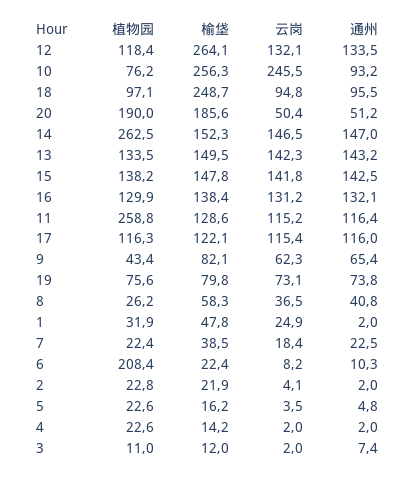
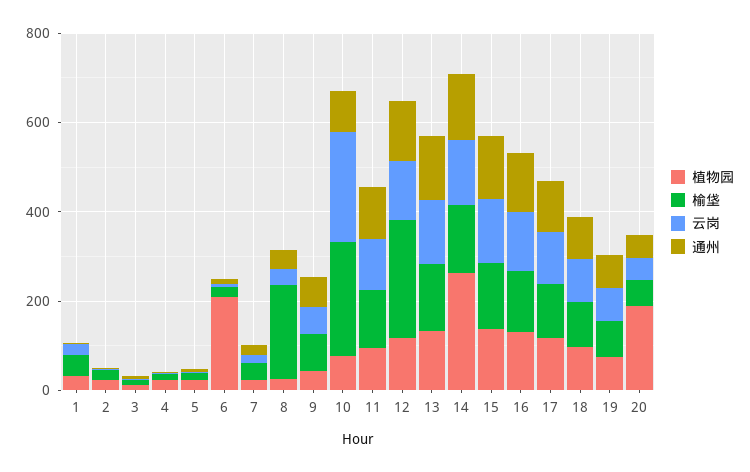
  {
    "植物园": {
      "12": 118.4,
      "10": 76.2,
      "18": 97.1,
      "20": 190,
      "14": 262.5,
      "13": 133.5,
      "15": 138.2,
      "16": 129.9,
-     "11": 258.8,
+     "11": 100,
      "17": 116.3,
      "9": 43.4,
      "19": 75.6,
      "8": 26.2,
      "1": 31.9,
      "7": 22.4,
      "6": 208.4,
      "2": 22.8,
      "5": 22.6,
      "4": 22.6,
      "3": 11
    },
    "榆垡": {
      "12": 264.1,
      "10": 256.3,
-     "18": 248.7,
+     "18": 100,
-     "20": 185.6,
+     "20": 50,
      "14": 152.3,
      "13": 149.5,
      "15": 147.8,
      "16": 138.4,
      "11": 128.6,
      "17": 122.1,
      "9": 82.1,
      "19": 79.8,
-     "8": 58.3,
+     "8": 200,
      "1": 47.8,
      "7": 38.5,
      "6": 22.4,
      "2": 21.9,
      "5": 16.2,
      "4": 14.2,
      "3": 12
    },
    "云岗": {
      "12": 132.1,
      "10": 245.5,
      "18": 94.8,
      "20": 50.4,
      "14": 146.5,
      "13": 142.3,
      "15": 141.8,
      "16": 131.2,
      "11": 115.2,
      "17": 115.4,
      "9": 62.3,
      "19": 73.1,
      "8": 36.5,
      "1": 24.9,
      "7": 18.4,
      "6": 8.2,
      "2": 4.1,
      "5": 3.5,
      "4": 2,
      "3": 2
    },
    "通州": {
      "12": 133.5,
      "10": 93.2,
      "18": 95.5,
      "20": 51.2,
      "14": 147,
      "13": 143.2,
      "15": 142.5,
      "16": 132.1,
      "11": 116.4,
      "17": 116,
      "9": 65.4,
      "19": 73.8,
      "8": 40.8,
      "1": 2,
      "7": 22.5,
      "6": 10.3,
      "2": 2,
      "5": 4.8,
      "4": 2,
      "3": 7.4
    }
  }

